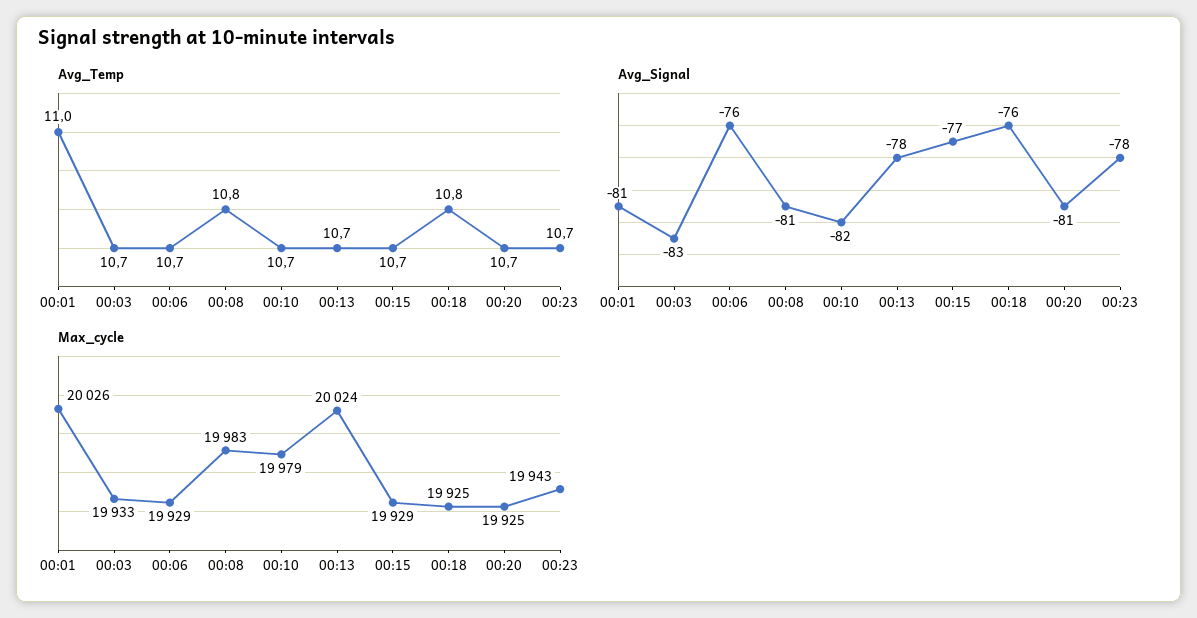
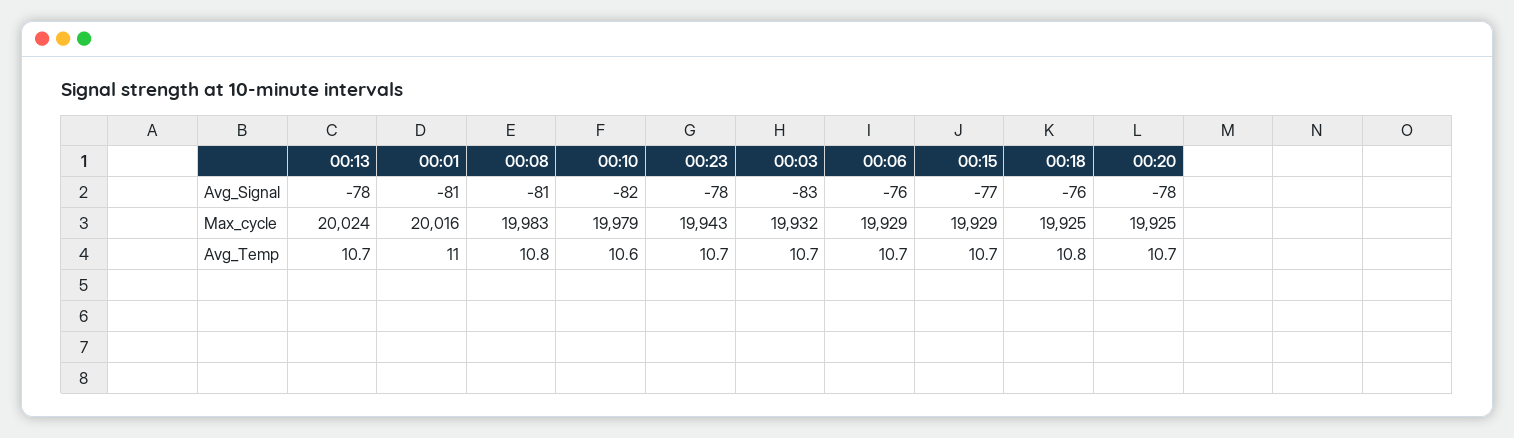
  {
    "Avg_Temp": {
      "00:01": 11,
      "00:03": 10.7,
      "00:06": 10.7,
      "00:08": 10.8,
-     "00:10": 10.7,
+     "00:10": 10.6,
      "00:13": 10.7,
      "00:15": 10.7,
      "00:18": 10.8,
      "00:20": 10.7,
      "00:23": 10.7
    },
    "Avg_Signal": {
      "00:01": -81,
      "00:03": -83,
      "00:06": -76,
      "00:08": -81,
      "00:10": -82,
      "00:13": -78,
      "00:15": -77,
      "00:18": -76,
-     "00:20": -81,
+     "00:20": -78,
      "00:23": -78
    },
    "Max_cycle": {
-     "00:01": 20026,
+     "00:01": 20016,
-     "00:03": 19933,
+     "00:03": 19932,
      "00:06": 19929,
      "00:08": 19983,
      "00:10": 19979,
      "00:13": 20024,
      "00:15": 19929,
      "00:18": 19925,
      "00:20": 19925,
      "00:23": 19943
    }
  }

